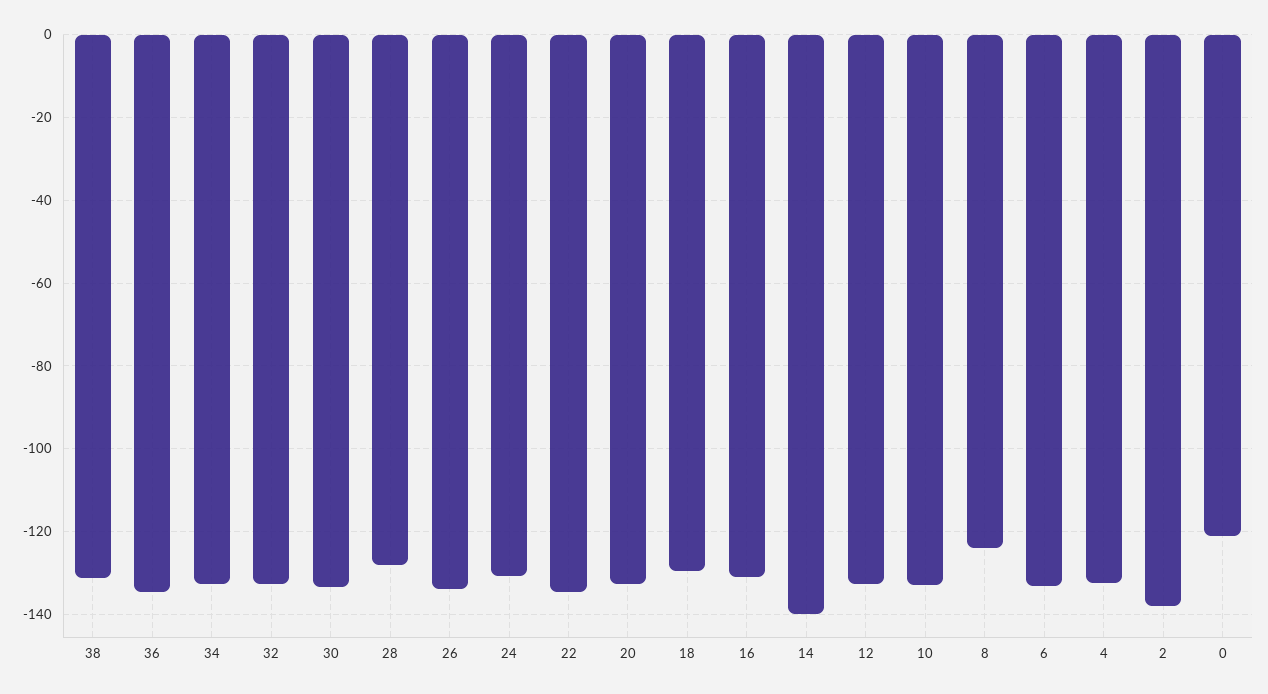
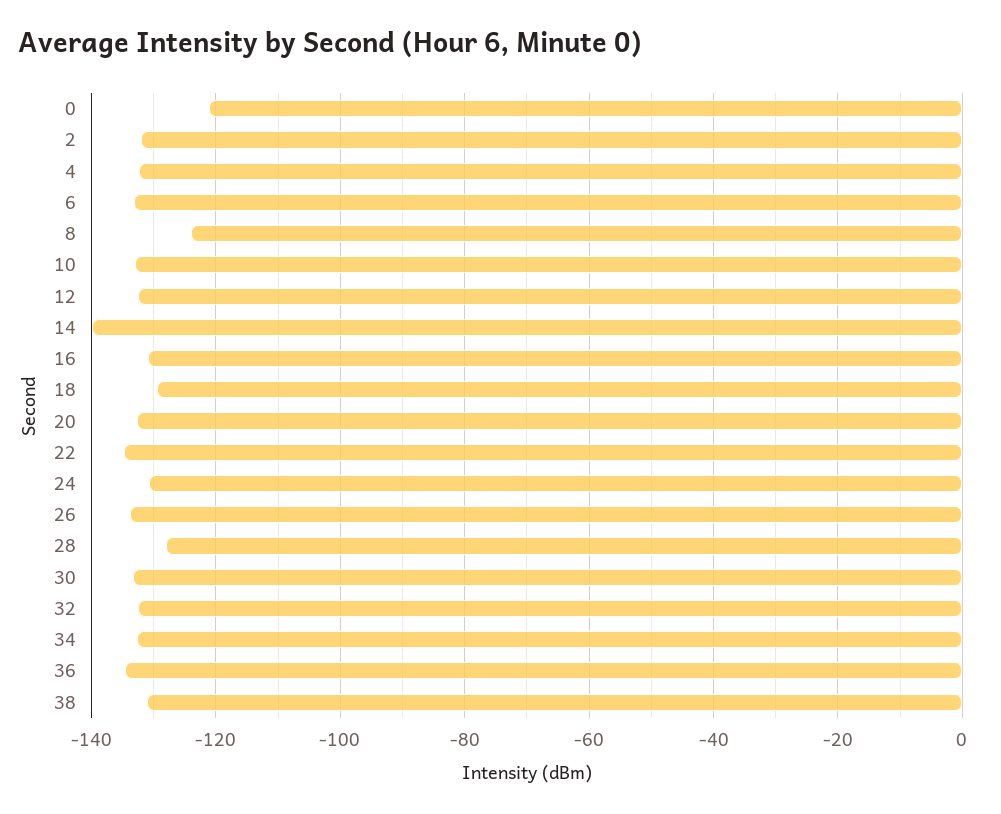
  {
    "38": -132,
    "36": -134,
    "34": -132,
    "32": -132,
    "30": -134,
    "28": -128,
    "26": -134,
    "24": -130,
    "22": -134,
    "20": -132,
    "18": -130,
    "16": -130,
    "14": -140,
    "12": -132,
    "10": -134,
    "8": -124,
    "6": -134,
    "4": -132,
-   "2": -138,
+   "2": -132,
    "0": -122
  }

